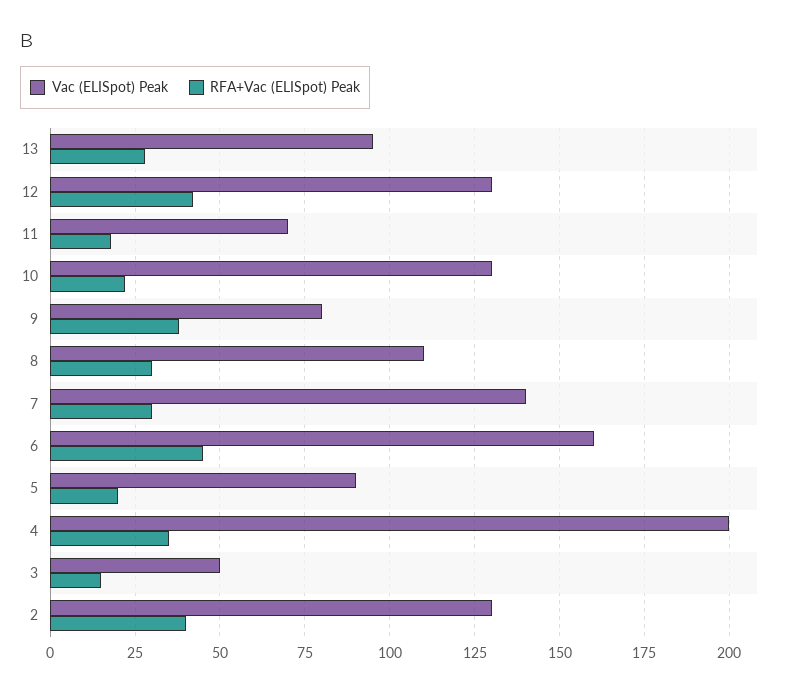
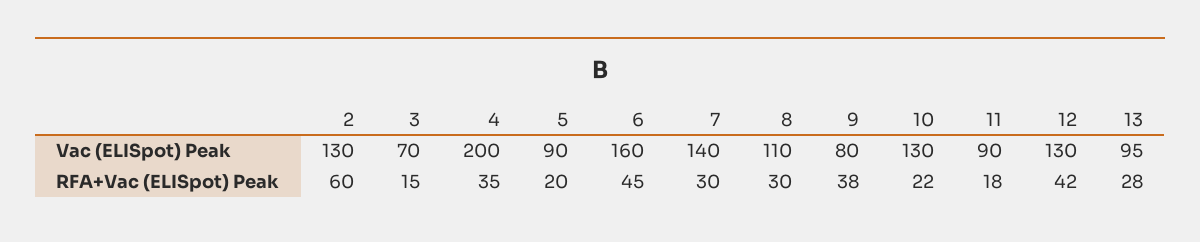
  {
    "Vac (ELISpot) Peak": {
      "13": 95,
      "12": 130,
-     "11": 70,
+     "11": 90,
      "10": 130,
      "9": 80,
      "8": 110,
      "7": 140,
      "6": 160,
      "5": 90,
      "4": 200,
-     "3": 50,
+     "3": 70,
      "2": 130
    },
    "RFA+Vac (ELISpot) Peak": {
      "13": 28,
      "12": 42,
      "11": 18,
      "10": 22,
      "9": 38,
      "8": 30,
      "7": 30,
      "6": 45,
      "5": 20,
      "4": 35,
      "3": 15,
-     "2": 40
+     "2": 60
    }
  }

